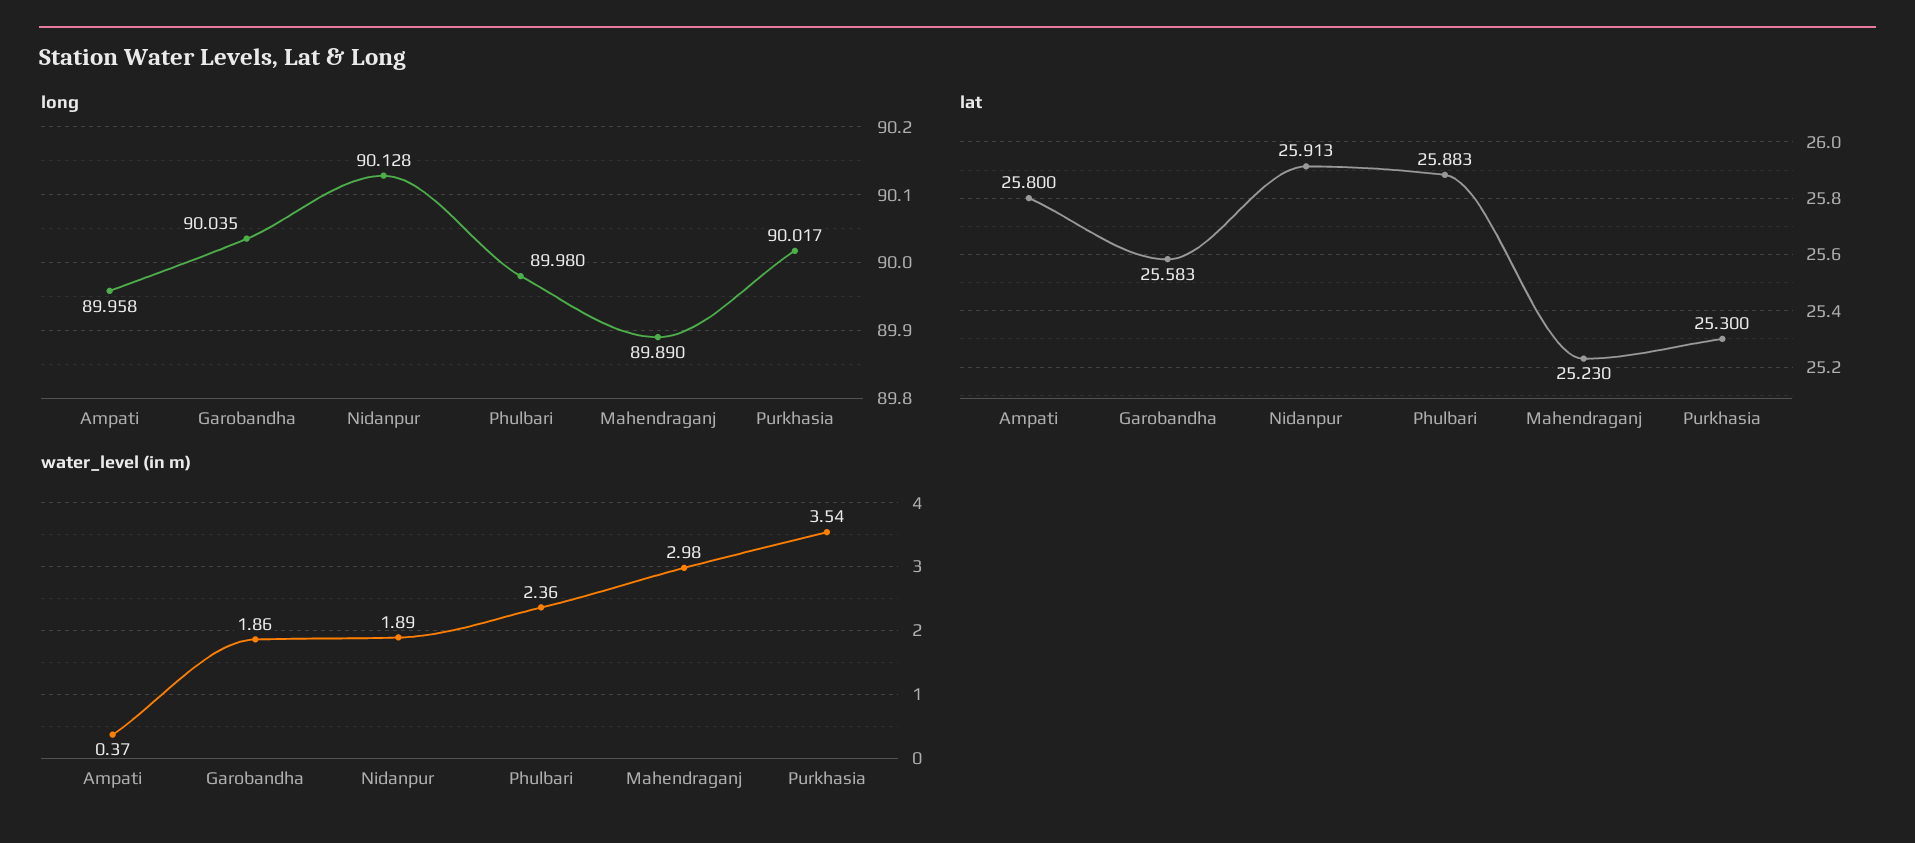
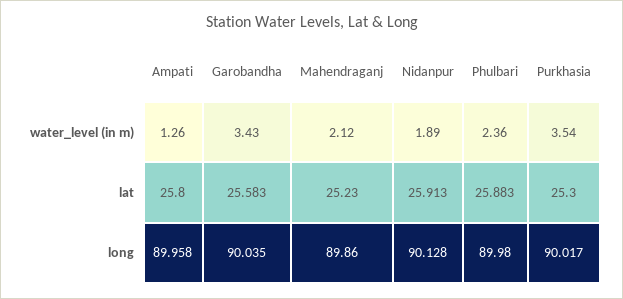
  {
    "long": {
      "Ampati": 89.958,
      "Garobandha": 90.035,
      "Nidanpur": 90.128,
      "Phulbari": 89.98,
-     "Mahendraganj": 89.89,
+     "Mahendraganj": 89.86,
      "Purkhasia": 90.017
    },
    "lat": {
      "Ampati": 25.8,
      "Garobandha": 25.583,
      "Nidanpur": 25.913,
      "Phulbari": 25.883,
      "Mahendraganj": 25.23,
      "Purkhasia": 25.3
    },
    "water_level (in m)": {
-     "Ampati": 0.37,
+     "Ampati": 1.26,
-     "Garobandha": 1.86,
+     "Garobandha": 3.43,
      "Nidanpur": 1.89,
      "Phulbari": 2.36,
-     "Mahendraganj": 2.98,
+     "Mahendraganj": 2.12,
      "Purkhasia": 3.54
    }
  }

